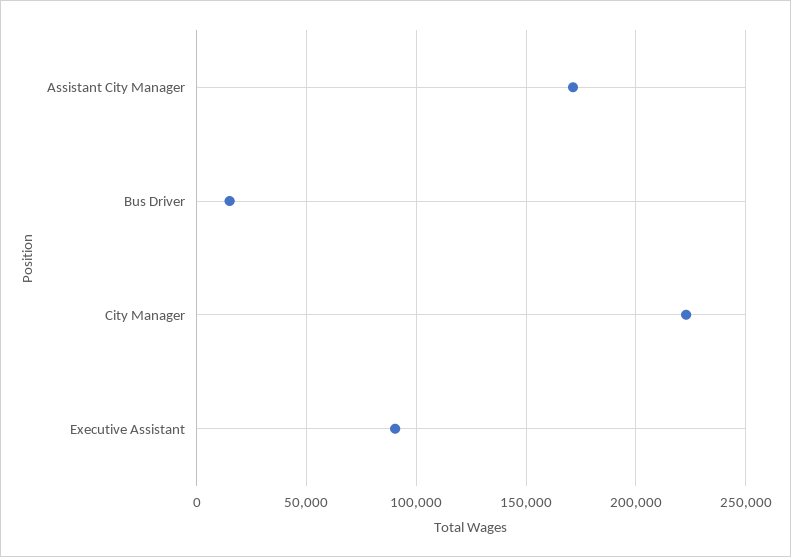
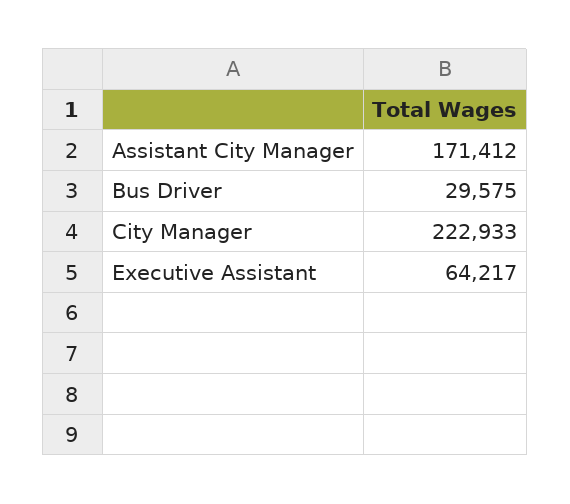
  {
    "Assistant City Manager": 171412,
-   "Bus Driver": 15000,
+   "Bus Driver": 29575,
    "City Manager": 222933,
-   "Executive Assistant": 90000
+   "Executive Assistant": 64217
  }

